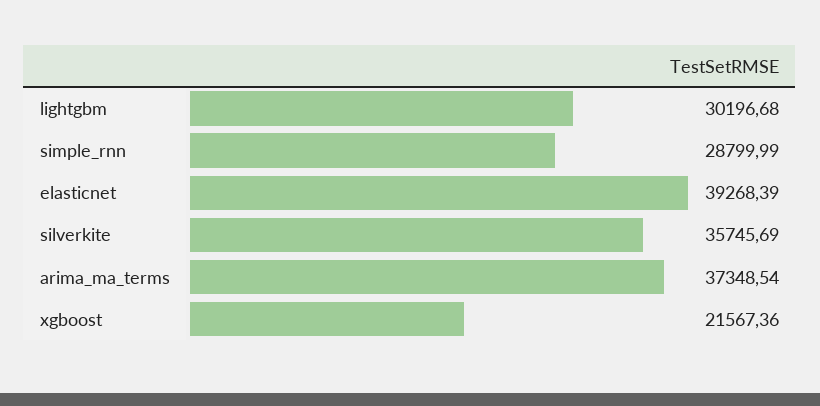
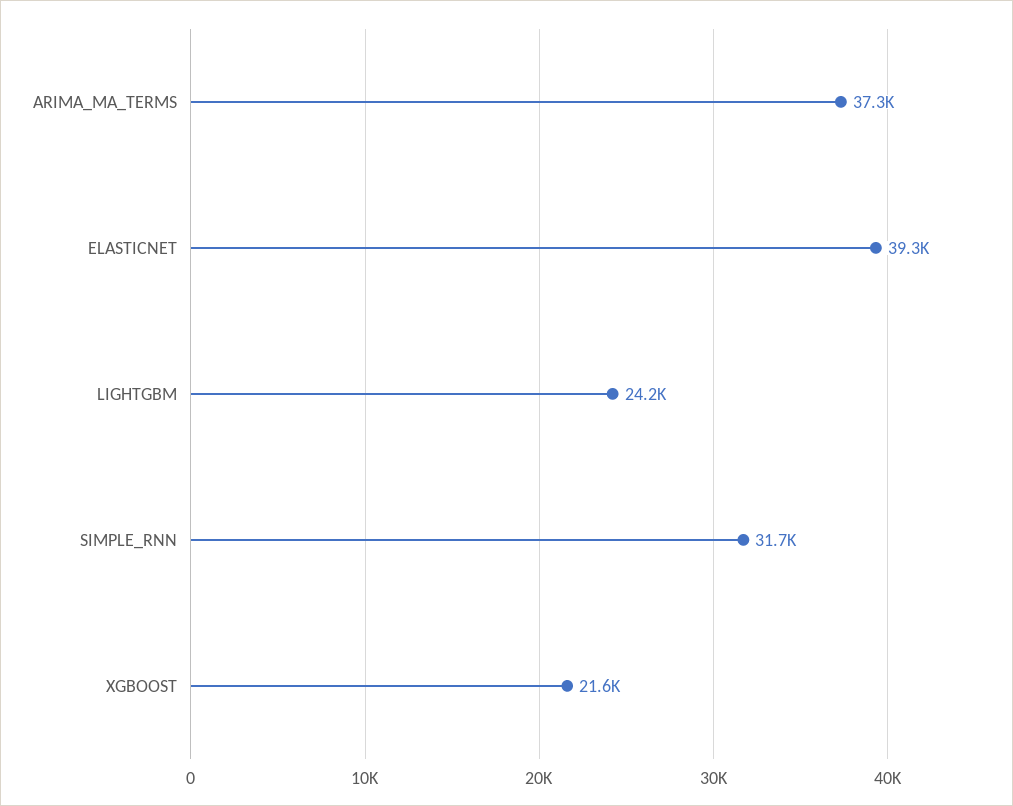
  {
-   "lightgbm": 30196.68,
+   "lightgbm": 24200,
-   "simple_rnn": 28799.99,
+   "simple_rnn": 31700,
    "elasticnet": 39268.39,
-   "silverkite": 35745.69,
    "arima_ma_terms": 37348.54,
    "xgboost": 21567.36
  }

